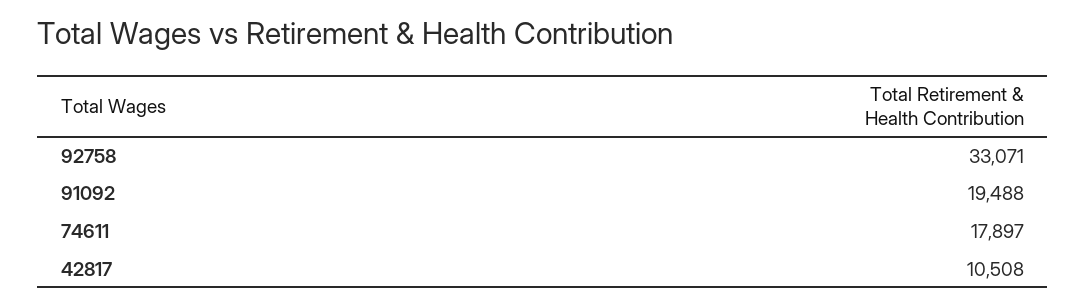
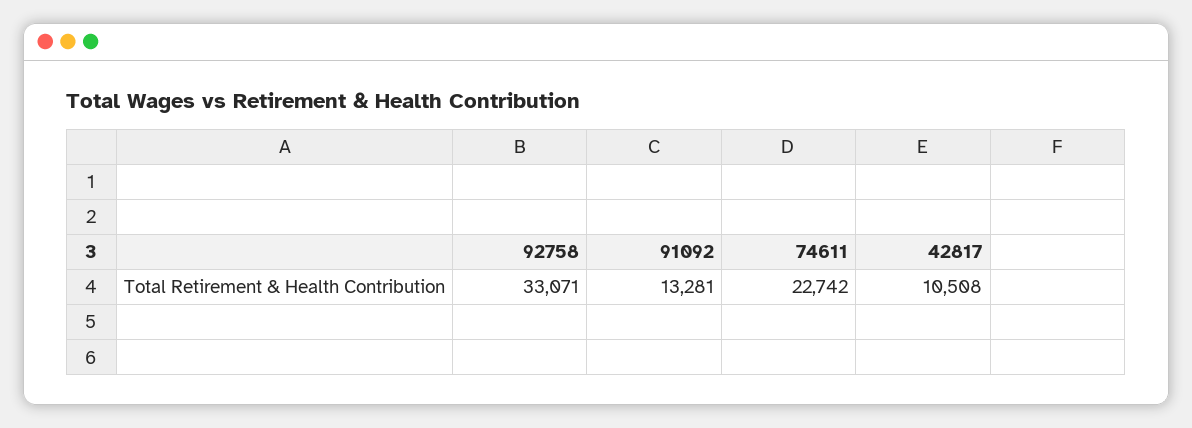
  {
    "92758": 33071,
-   "91092": 19488,
+   "91092": 13281,
-   "74611": 17897,
+   "74611": 22742,
    "42817": 10508
  }

